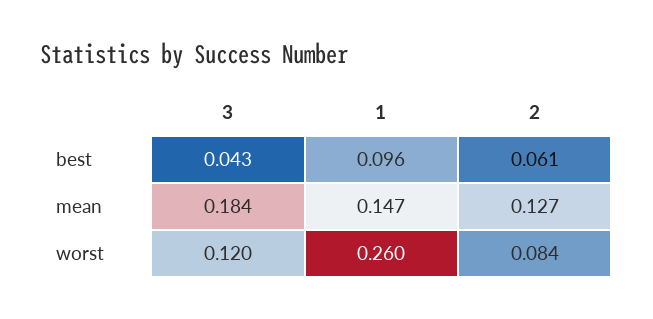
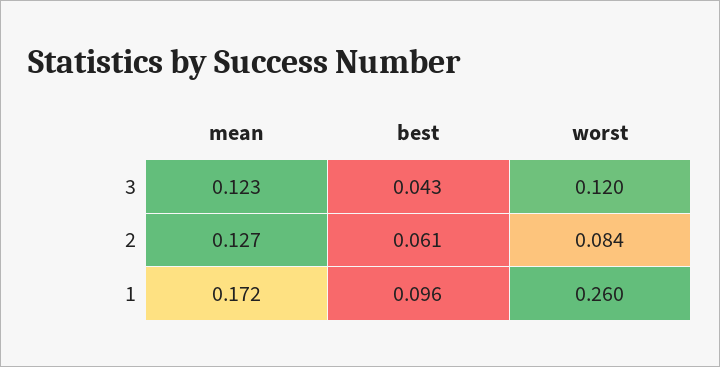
  {
    "3": {
      "best": 0.043,
-     "mean": 0.184,
+     "mean": 0.123,
      "worst": 0.12
    },
    "1": {
      "best": 0.096,
-     "mean": 0.147,
+     "mean": 0.172,
      "worst": 0.26
    },
    "2": {
      "best": 0.061,
      "mean": 0.127,
      "worst": 0.084
    }
  }

